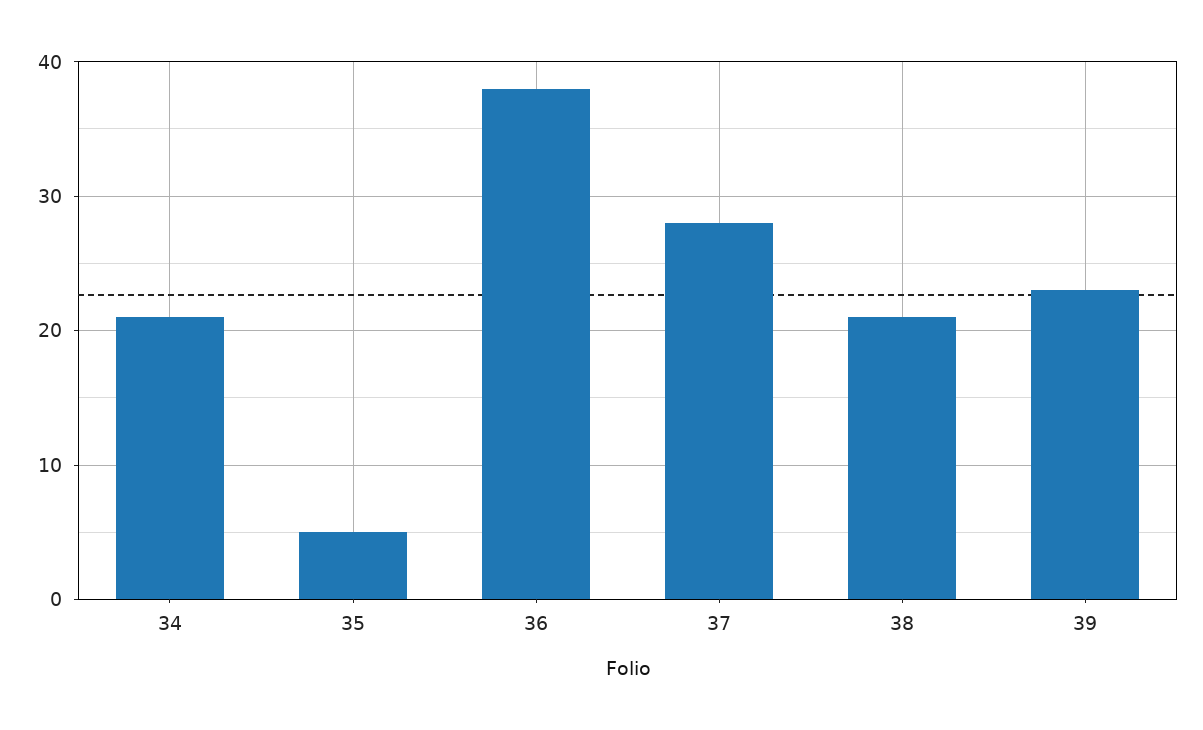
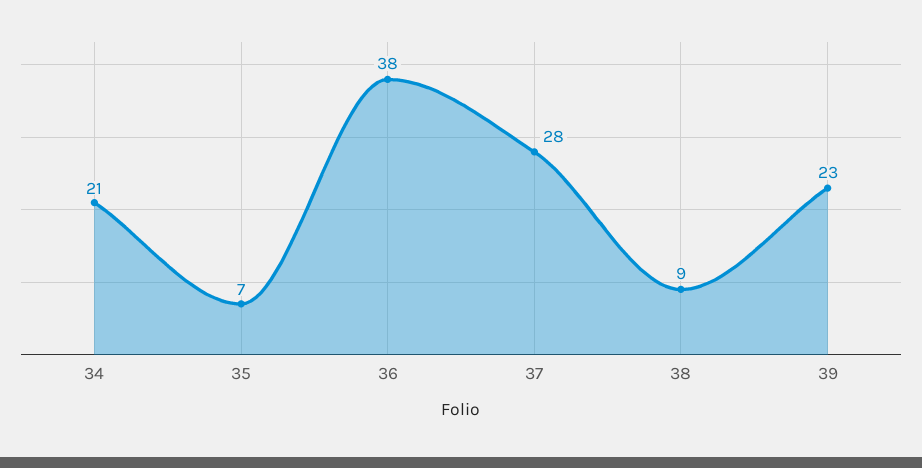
  {
    "34": 21,
-   "35": 5,
+   "35": 7,
    "36": 38,
    "37": 28,
-   "38": 21,
+   "38": 9,
    "39": 23
  }

